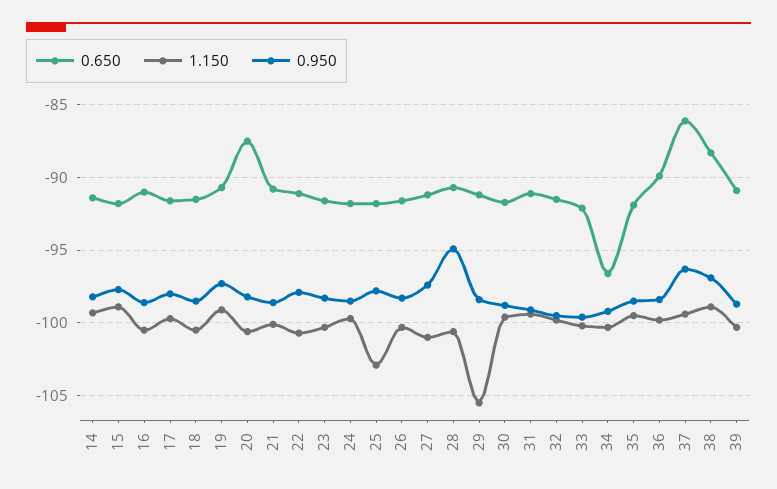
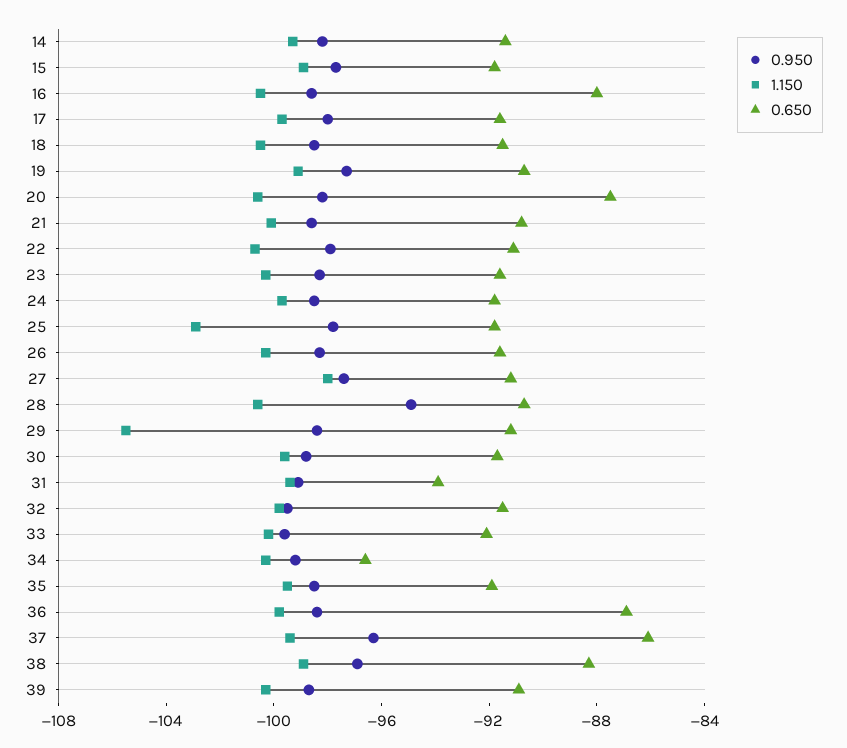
  {
    "0.650": {
      "14": -91.5,
      "15": -92,
-     "16": -91,
+     "16": -88,
      "17": -91.5,
      "18": -91.5,
      "19": -90.5,
      "20": -87.5,
      "21": -91,
      "22": -91,
      "23": -91.5,
      "24": -92,
      "25": -92,
      "26": -91.5,
      "27": -91,
      "28": -90.5,
      "29": -91,
      "30": -91.5,
-     "31": -91,
+     "31": -94,
      "32": -91.5,
      "33": -92,
      "34": -96.5,
      "35": -92,
-     "36": -90,
+     "36": -87,
      "37": -86,
      "38": -88.5,
      "39": -91
    },
    "1.150": {
      "14": -99.5,
      "15": -99,
      "16": -100.5,
      "17": -99.5,
      "18": -100.5,
      "19": -99,
      "20": -100.5,
      "21": -100,
      "22": -100.5,
      "23": -100.5,
      "24": -99.5,
      "25": -103,
      "26": -100.5,
-     "27": -101,
+     "27": -98,
      "28": -100.5,
      "29": -105.5,
      "30": -99.5,
      "31": -99.5,
      "32": -100,
      "33": -100,
      "34": -100.5,
      "35": -99.5,
      "36": -100,
      "37": -99.5,
      "38": -99,
      "39": -100.5
    },
    "0.950": {
      "14": -98,
      "15": -97.5,
      "16": -98.5,
      "17": -98,
      "18": -98.5,
      "19": -97.5,
      "20": -98,
      "21": -98.5,
      "22": -98,
      "23": -98.5,
      "24": -98.5,
      "25": -98,
      "26": -98.5,
      "27": -97.5,
      "28": -95,
      "29": -98.5,
      "30": -99,
      "31": -99,
      "32": -99.5,
      "33": -99.5,
      "34": -99,
      "35": -98.5,
      "36": -98.5,
      "37": -96.5,
      "38": -97,
      "39": -98.5
    }
  }

